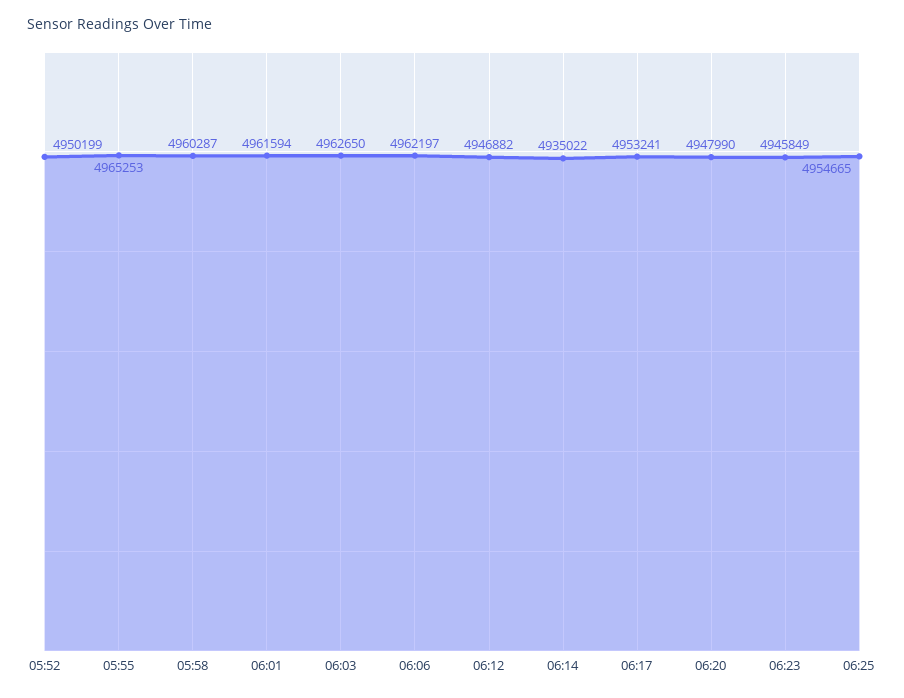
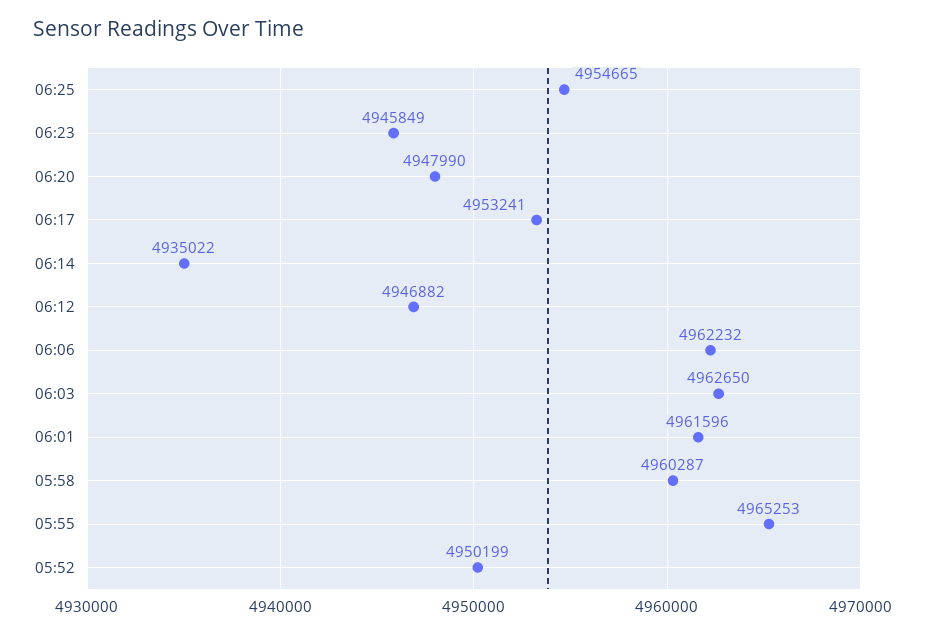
  {
    "05:52": 4950199,
    "05:55": 4965253,
    "05:58": 4960287,
-   "06:01": 4961594,
+   "06:01": 4961596,
    "06:03": 4962650,
-   "06:06": 4962197,
+   "06:06": 4962232,
    "06:12": 4946882,
    "06:14": 4935022,
    "06:17": 4953241,
    "06:20": 4947990,
    "06:23": 4945849,
    "06:25": 4954665
  }

